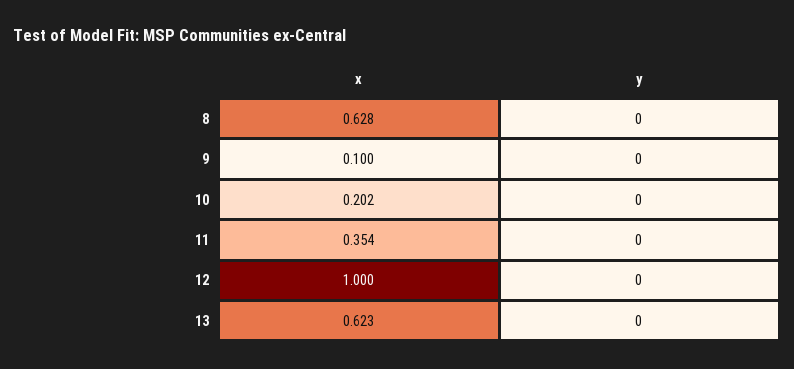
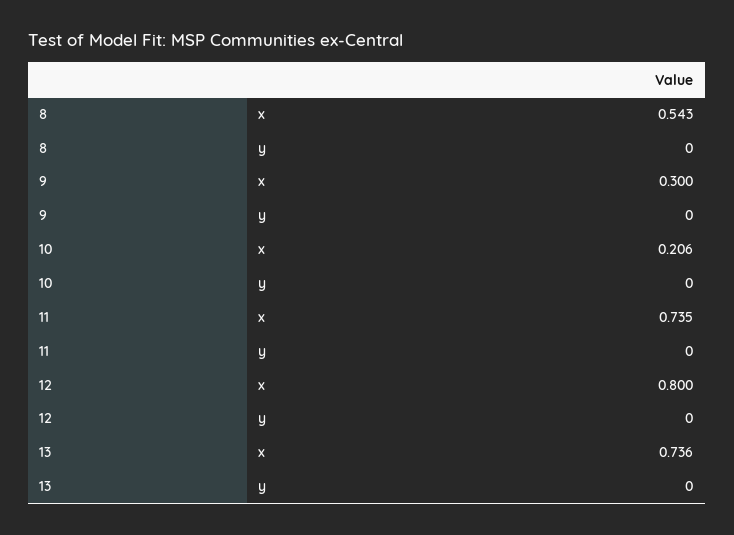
  {
    "x": {
-     "8": 0.628,
+     "8": 0.543,
-     "9": 0.1,
+     "9": 0.3,
-     "10": 0.202,
+     "10": 0.206,
-     "11": 0.354,
+     "11": 0.735,
-     "12": 1,
+     "12": 0.8,
-     "13": 0.623
+     "13": 0.736
    },
    "y": {
      "8": 0,
      "9": 0,
      "10": 0,
      "11": 0,
      "12": 0,
      "13": 0
    }
  }

